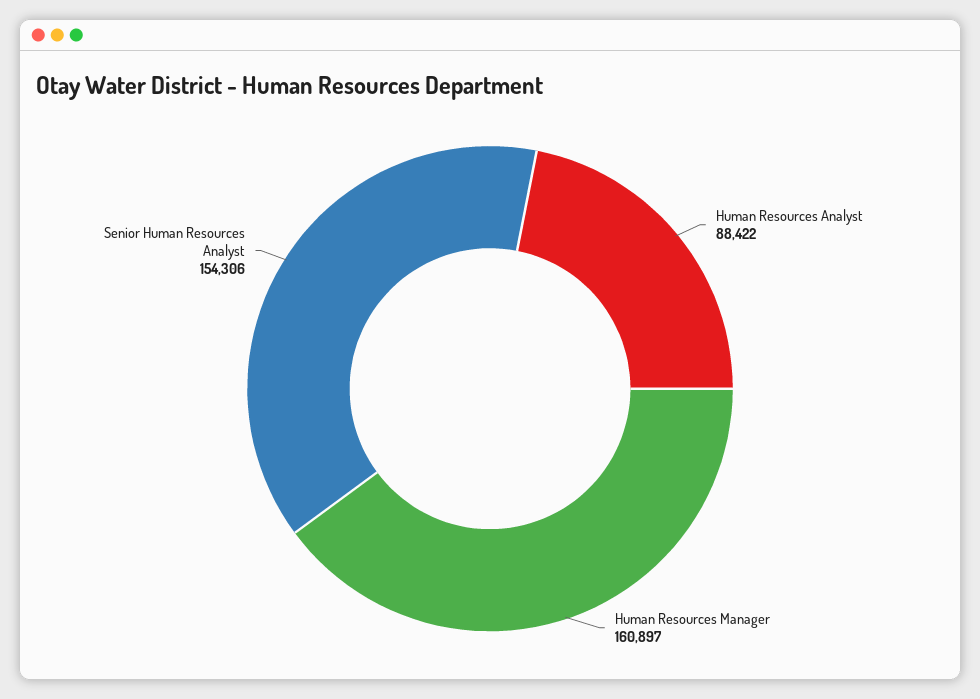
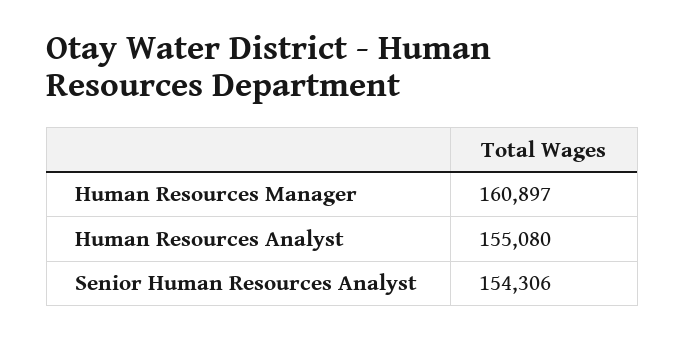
  {
-   "Human Resources Analyst": 88422,
+   "Human Resources Analyst": 155080,
    "Human Resources Manager": 160897,
    "Senior Human Resources Analyst": 154306
  }

